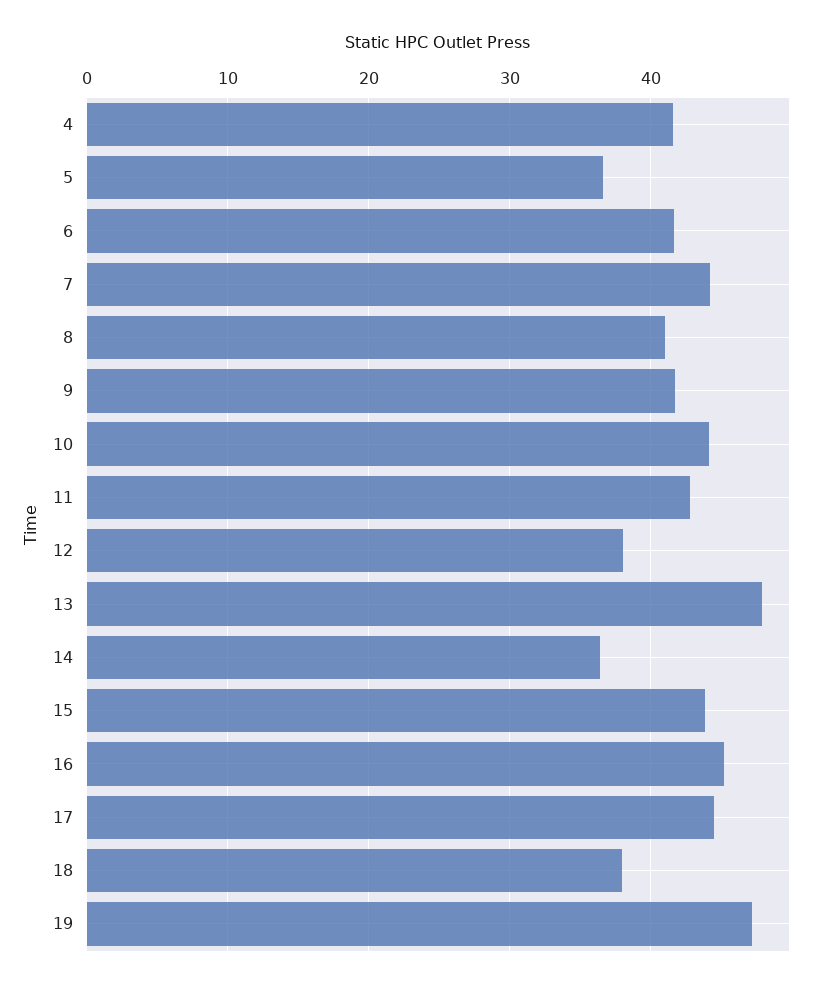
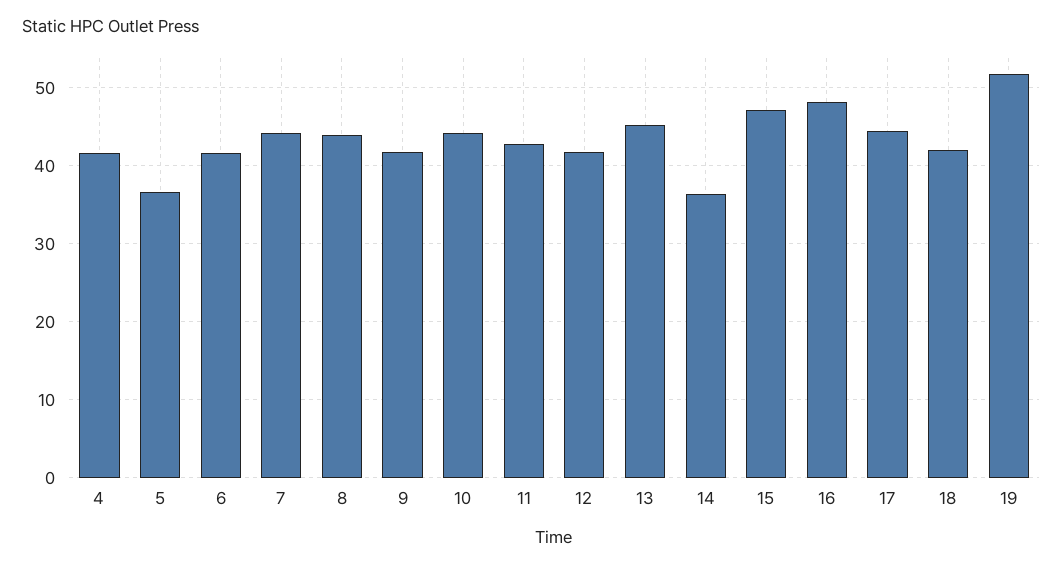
  {
    "4": 42,
    "5": 37,
    "6": 42,
    "7": 44,
-   "8": 41,
+   "8": 44,
    "9": 42,
    "10": 44,
    "11": 43,
-   "12": 38,
+   "12": 42,
-   "13": 48,
+   "13": 45,
    "14": 36,
-   "15": 44,
+   "15": 47,
-   "16": 45,
+   "16": 48,
    "17": 44,
-   "18": 38,
+   "18": 42,
-   "19": 47
+   "19": 52
  }

